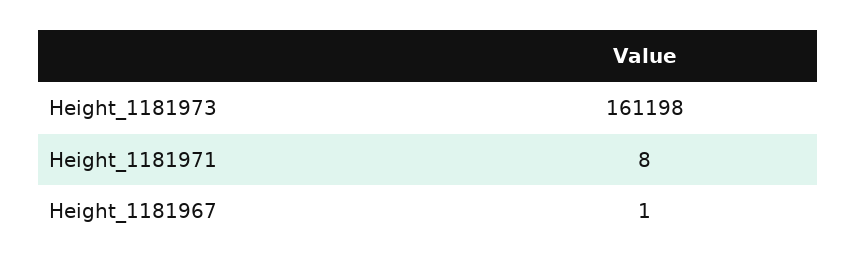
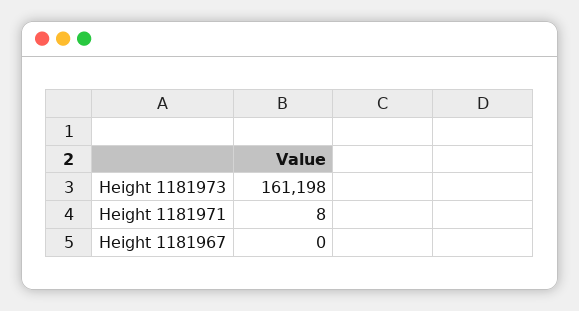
  {
    "Height_1181973": 161198,
    "Height_1181971": 8,
-   "Height_1181967": 1
+   "Height_1181967": 0
  }

